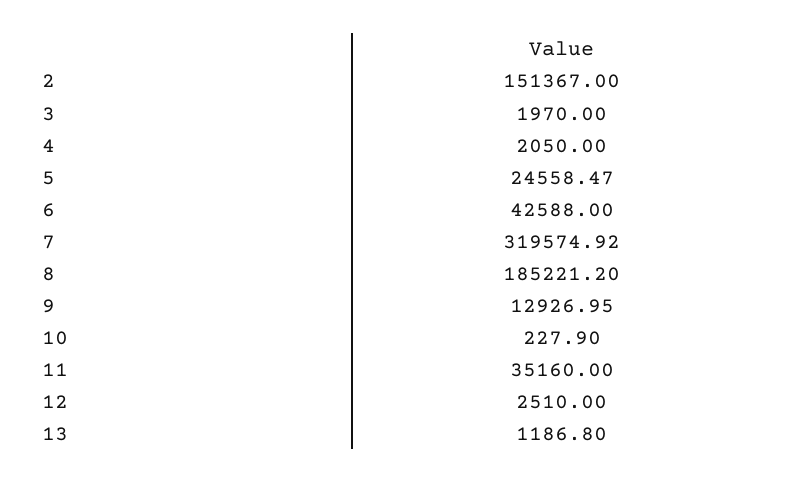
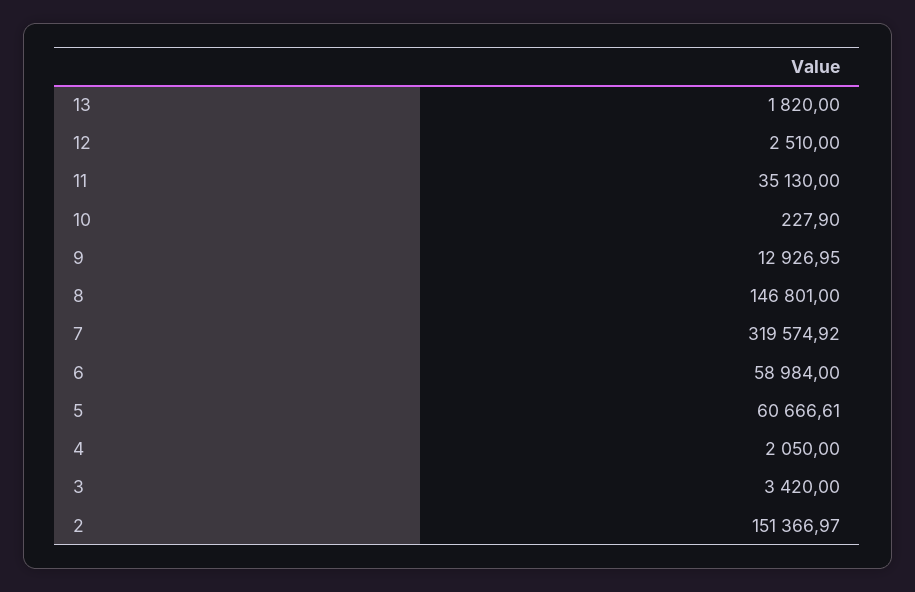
  {
-   "2": 151367,
+   "2": 151366.97,
-   "3": 1970,
+   "3": 3420,
    "4": 2050,
-   "5": 24558.47,
+   "5": 60666.61,
-   "6": 42588,
+   "6": 58984,
    "7": 319574.92,
-   "8": 185221.2,
+   "8": 146801,
    "9": 12926.95,
    "10": 227.9,
-   "11": 35160,
+   "11": 35130,
    "12": 2510,
-   "13": 1186.8
+   "13": 1820
  }

